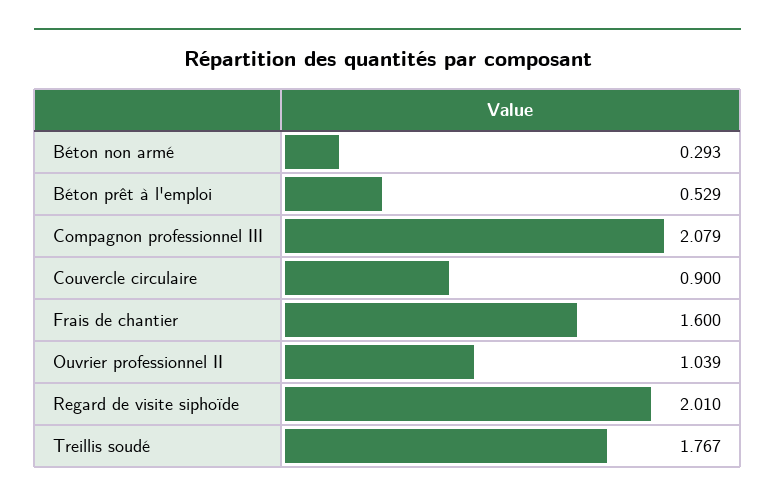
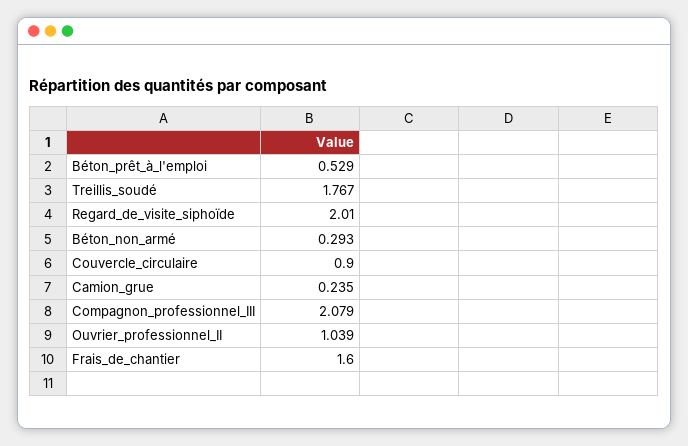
  {
    "Béton non armé": 0.293,
    "Béton prêt à l'emploi": 0.529,
    "Compagnon professionnel III": 2.079,
    "Couvercle circulaire": 0.9,
    "Frais de chantier": 1.6,
    "Ouvrier professionnel II": 1.039,
    "Regard de visite siphoïde": 2.01,
-   "Treillis soudé": 1.767
+   "Treillis soudé": 1.767,
+   "Camion_grue": 0.235
  }

